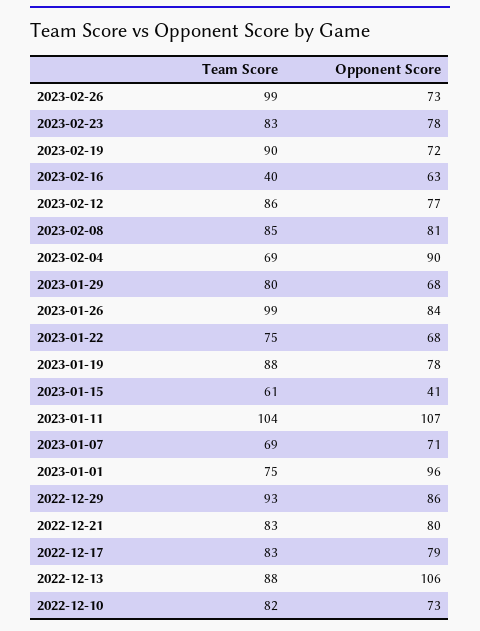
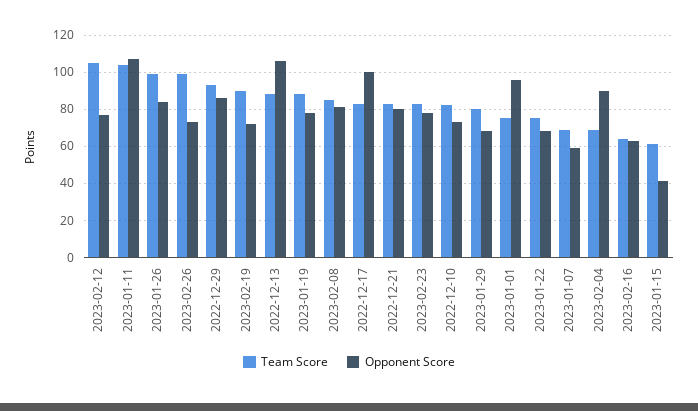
  {
    "Team Score": {
      "2023-02-26": 99,
      "2023-02-23": 83,
      "2023-02-19": 90,
-     "2023-02-16": 40,
+     "2023-02-16": 65,
-     "2023-02-12": 86,
+     "2023-02-12": 105,
      "2023-02-08": 85,
      "2023-02-04": 69,
      "2023-01-29": 80,
      "2023-01-26": 99,
      "2023-01-22": 75,
      "2023-01-19": 88,
      "2023-01-15": 61,
      "2023-01-11": 104,
      "2023-01-07": 69,
      "2023-01-01": 75,
      "2022-12-29": 93,
      "2022-12-21": 83,
      "2022-12-17": 83,
      "2022-12-13": 88,
      "2022-12-10": 82
    },
    "Opponent Score": {
      "2023-02-26": 73,
      "2023-02-23": 78,
      "2023-02-19": 72,
      "2023-02-16": 63,
      "2023-02-12": 77,
      "2023-02-08": 81,
      "2023-02-04": 90,
      "2023-01-29": 68,
      "2023-01-26": 84,
      "2023-01-22": 68,
      "2023-01-19": 78,
      "2023-01-15": 41,
      "2023-01-11": 107,
-     "2023-01-07": 71,
+     "2023-01-07": 60,
      "2023-01-01": 96,
      "2022-12-29": 86,
      "2022-12-21": 80,
-     "2022-12-17": 79,
+     "2022-12-17": 100,
      "2022-12-13": 106,
      "2022-12-10": 73
    }
  }

